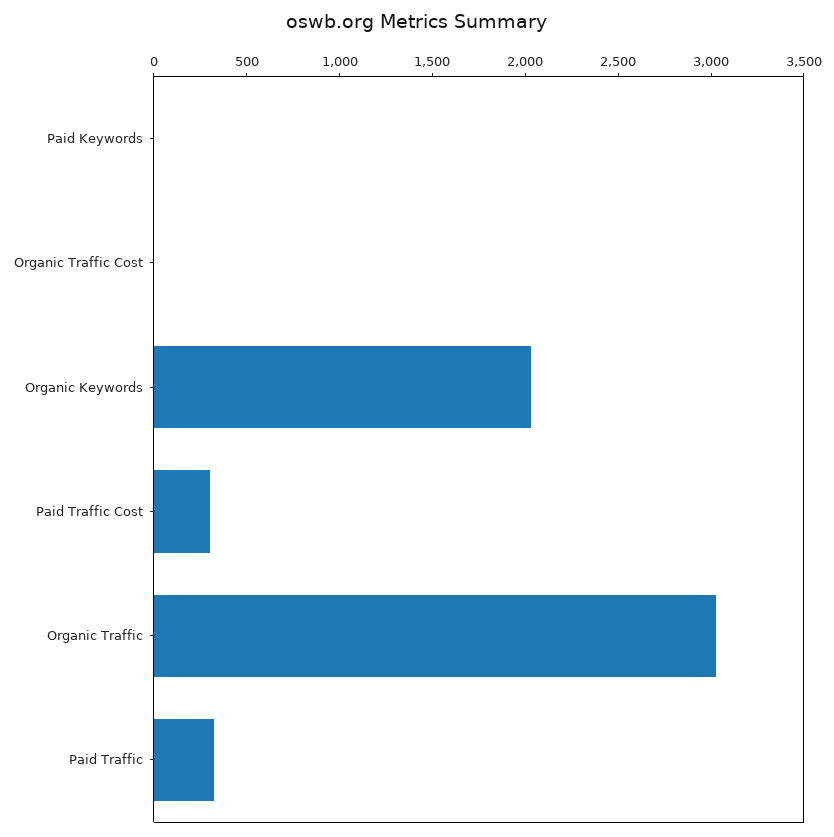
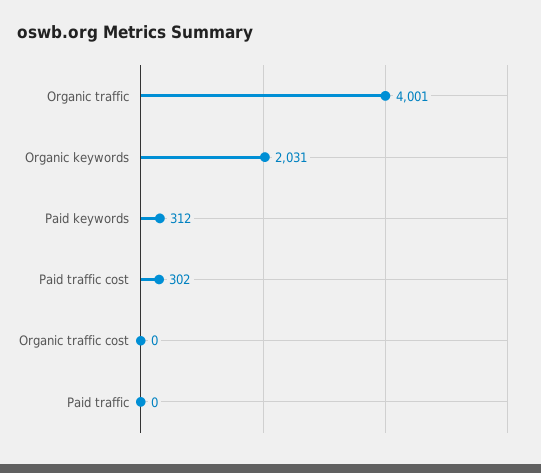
  {
-   "Paid Keywords": 0,
+   "Paid Keywords": 312,
    "Organic Traffic Cost": 0,
    "Organic Keywords": 2031,
    "Paid Traffic Cost": 302,
-   "Organic Traffic": 3000,
+   "Organic Traffic": 4001,
-   "Paid Traffic": 300
+   "Paid Traffic": 0
  }

